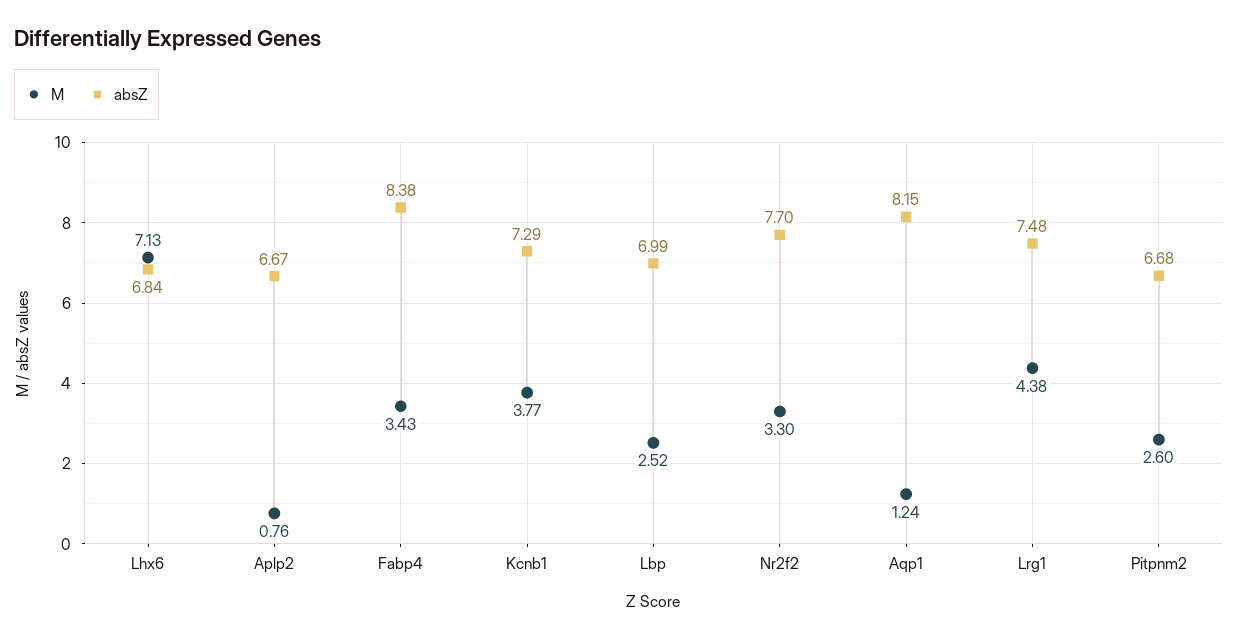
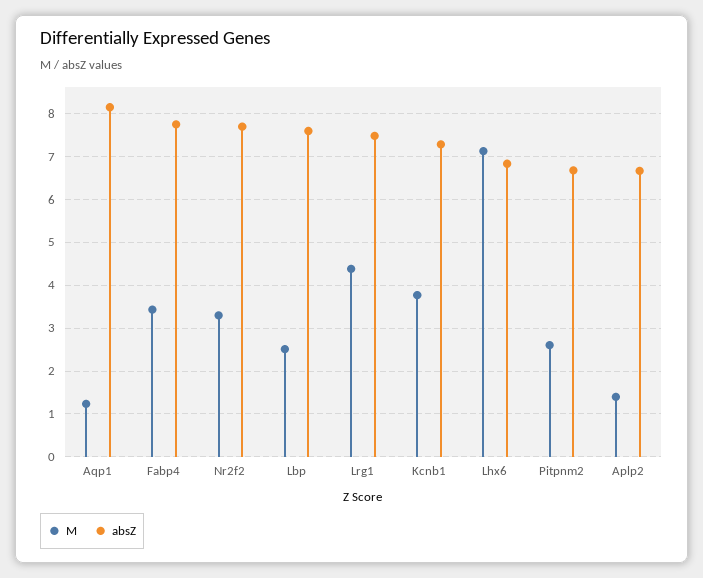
  {
    "M": {
      "Lhx6": 7.13,
-     "Aplp2": 0.76,
+     "Aplp2": 1.4,
      "Fabp4": 3.43,
      "Kcnb1": 3.77,
      "Lbp": 2.52,
      "Nr2f2": 3.3,
      "Aqp1": 1.24,
      "Lrg1": 4.38,
      "Pitpnm2": 2.6
    },
    "absZ": {
      "Lhx6": 6.84,
      "Aplp2": 6.67,
-     "Fabp4": 8.38,
+     "Fabp4": 7.8,
      "Kcnb1": 7.29,
-     "Lbp": 6.99,
+     "Lbp": 7.6,
      "Nr2f2": 7.7,
      "Aqp1": 8.15,
      "Lrg1": 7.48,
      "Pitpnm2": 6.68
    }
  }

